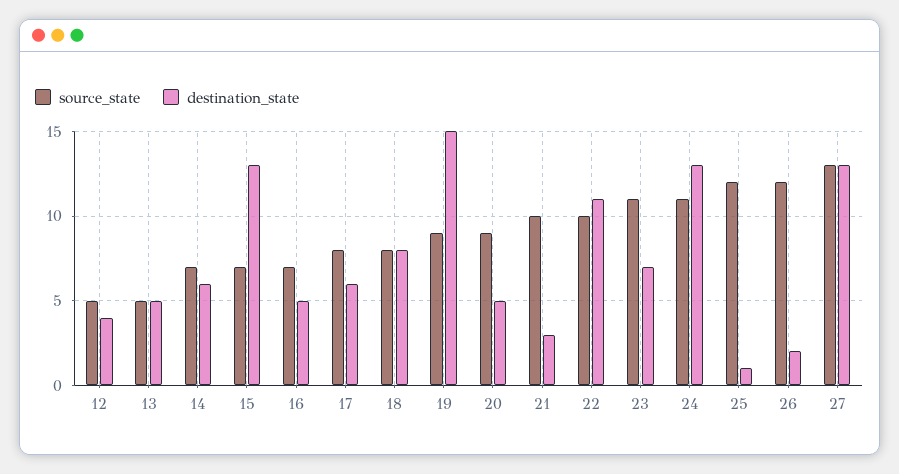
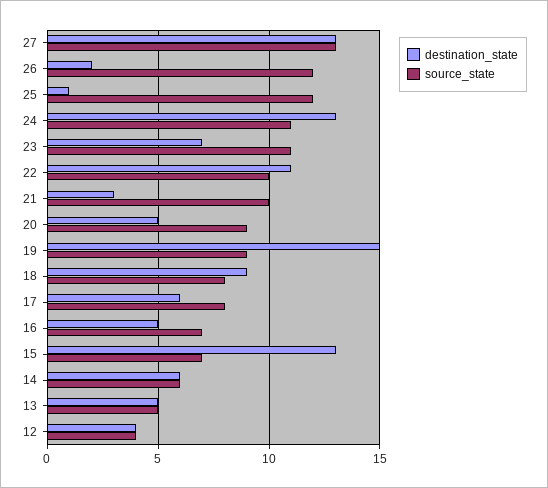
  {
    "source_state": {
-     "12": 5,
+     "12": 4,
      "13": 5,
-     "14": 7,
+     "14": 6,
      "15": 7,
      "16": 7,
      "17": 8,
      "18": 8,
      "19": 9,
      "20": 9,
      "21": 10,
      "22": 10,
      "23": 11,
      "24": 11,
      "25": 12,
      "26": 12,
      "27": 13
    },
    "destination_state": {
      "12": 4,
      "13": 5,
      "14": 6,
      "15": 13,
      "16": 5,
      "17": 6,
-     "18": 8,
+     "18": 9,
      "19": 15,
      "20": 5,
      "21": 3,
      "22": 11,
      "23": 7,
      "24": 13,
      "25": 1,
      "26": 2,
      "27": 13
    }
  }

